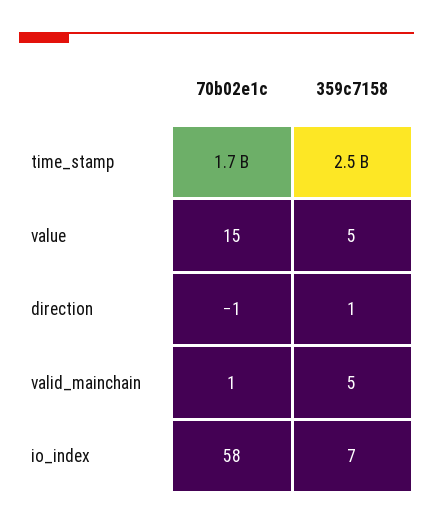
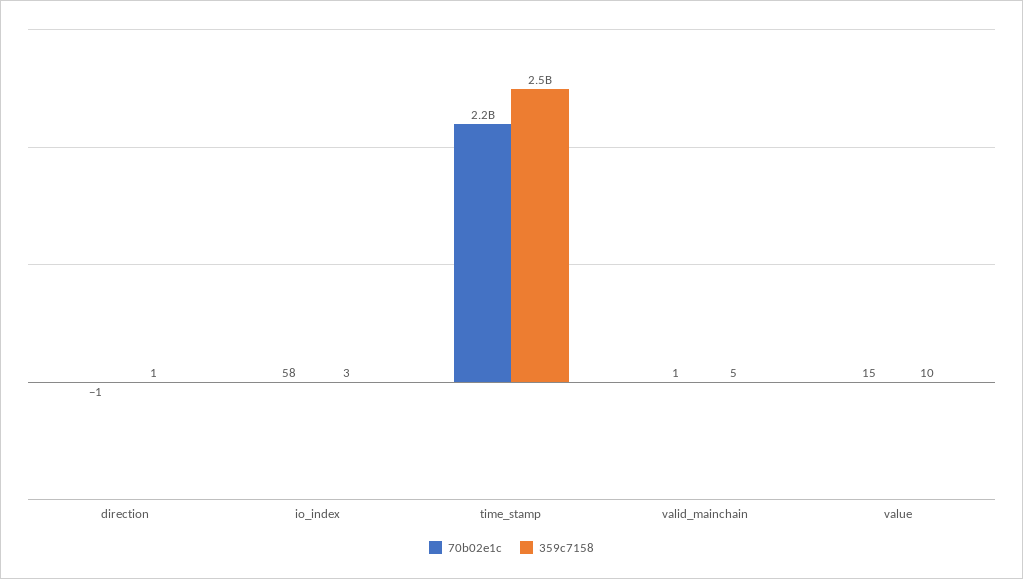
  {
    "70b02e1c": {
-     "time_stamp": 1700000000,
+     "time_stamp": 2200000000,
      "value": 15,
      "direction": -1,
      "valid_mainchain": 1,
      "io_index": 58
    },
    "359c7158": {
      "time_stamp": 2500000000,
-     "value": 5,
+     "value": 10,
      "direction": 1,
      "valid_mainchain": 5,
-     "io_index": 7
+     "io_index": 3
    }
  }

